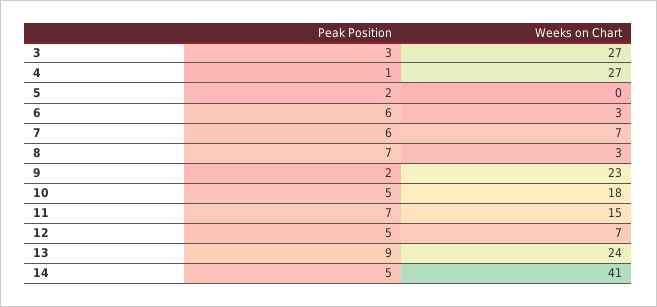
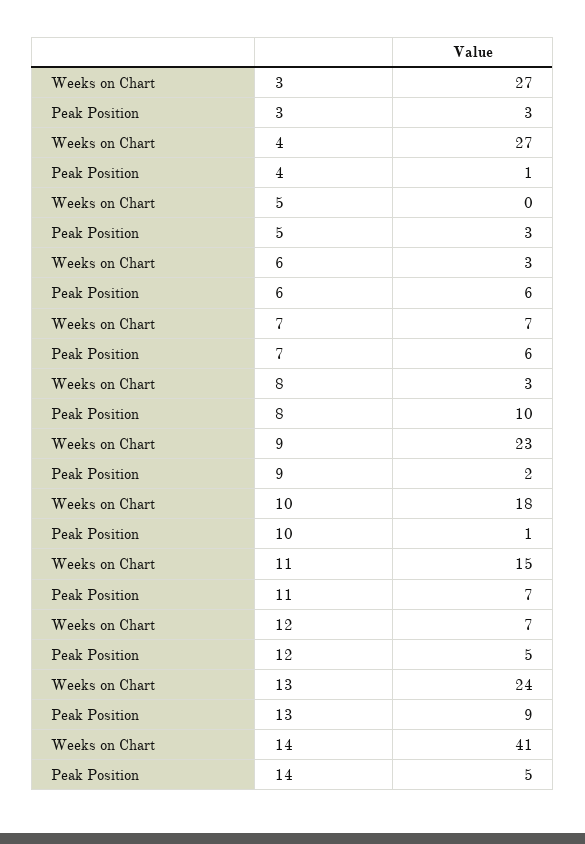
  {
    "Peak Position": {
      "3": 3,
      "4": 1,
-     "5": 2,
+     "5": 3,
      "6": 6,
      "7": 6,
-     "8": 7,
+     "8": 10,
      "9": 2,
-     "10": 5,
+     "10": 1,
      "11": 7,
      "12": 5,
      "13": 9,
      "14": 5
    },
    "Weeks on Chart": {
      "3": 27,
      "4": 27,
      "5": 0,
      "6": 3,
      "7": 7,
      "8": 3,
      "9": 23,
      "10": 18,
      "11": 15,
      "12": 7,
      "13": 24,
      "14": 41
    }
  }

